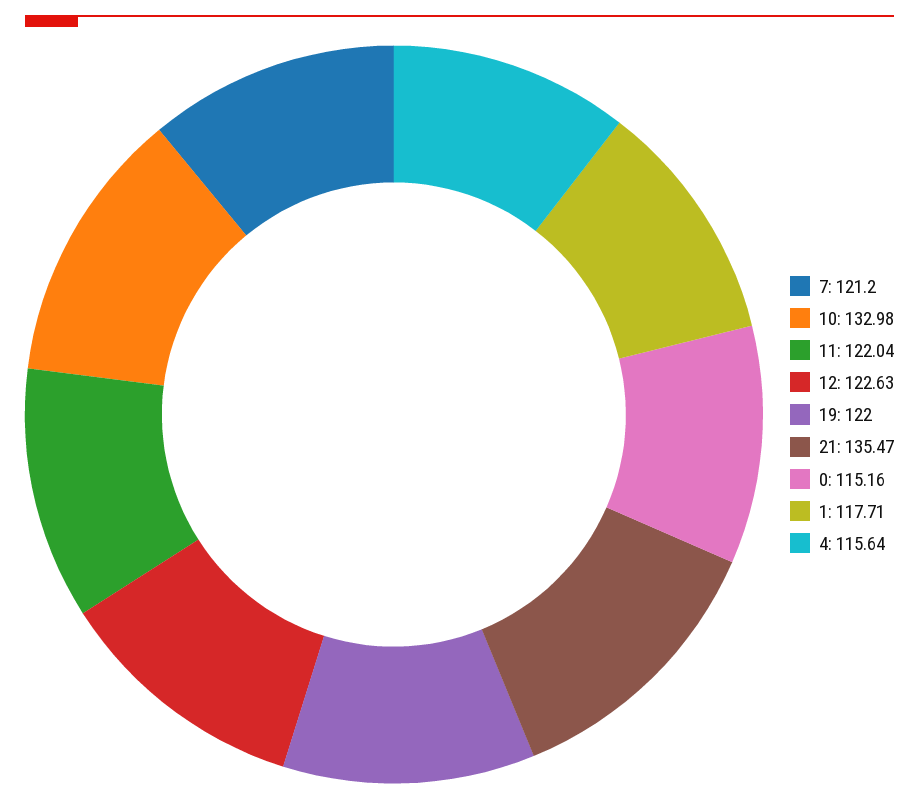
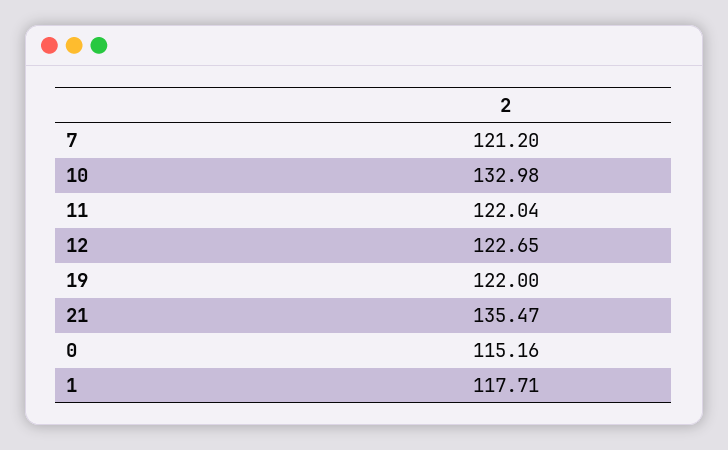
  {
    "7": 121.2,
    "10": 132.98,
    "11": 122.04,
-   "12": 122.63,
+   "12": 122.65,
    "19": 122,
    "21": 135.47,
    "0": 115.16,
-   "1": 117.71,
+   "1": 117.71
-   "4": 115.64
  }

